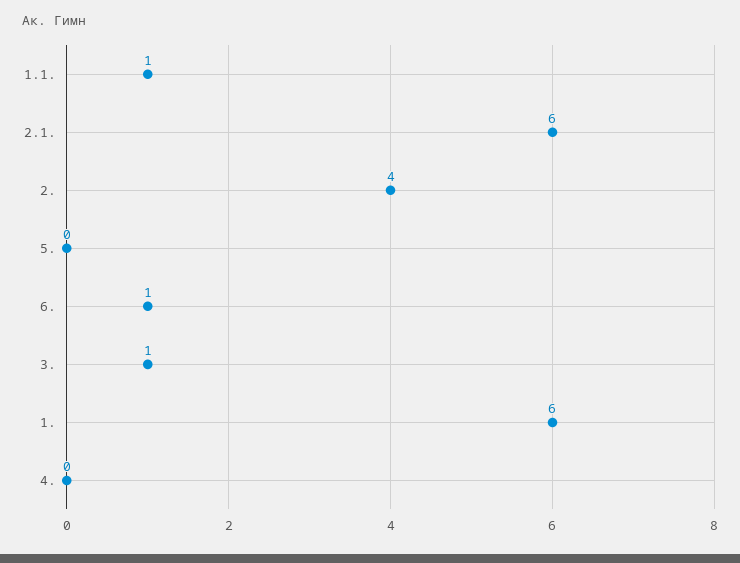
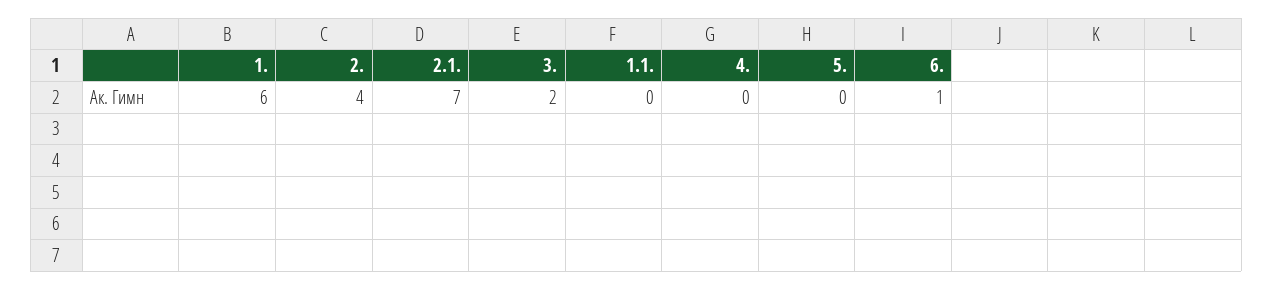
  {
-   "1.1.": 1,
+   "1.1.": 0,
-   "2.1.": 6,
+   "2.1.": 7,
    "2.": 4,
    "5.": 0,
    "6.": 1,
-   "3.": 1,
+   "3.": 2,
    "1.": 6,
    "4.": 0
  }

